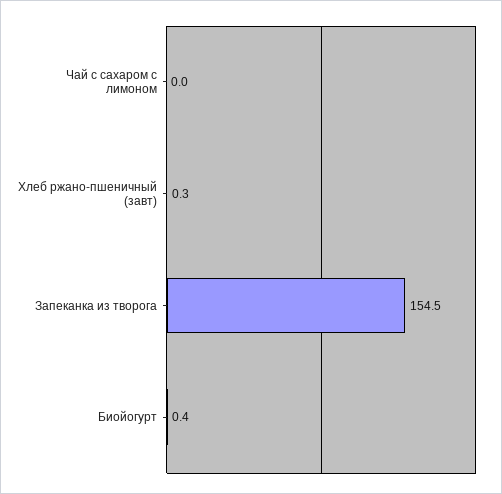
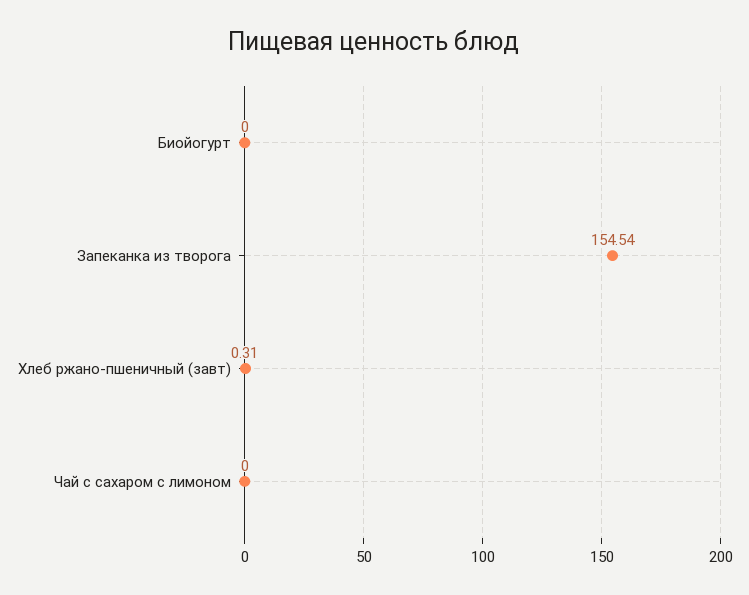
  {
    "Чай с сахаром с лимоном": 0,
    "Хлеб ржано-пшеничный (завт)": 0.31,
    "Запеканка из творога": 154.54,
-   "Биойогурт": 0.4
+   "Биойогурт": 0
  }

